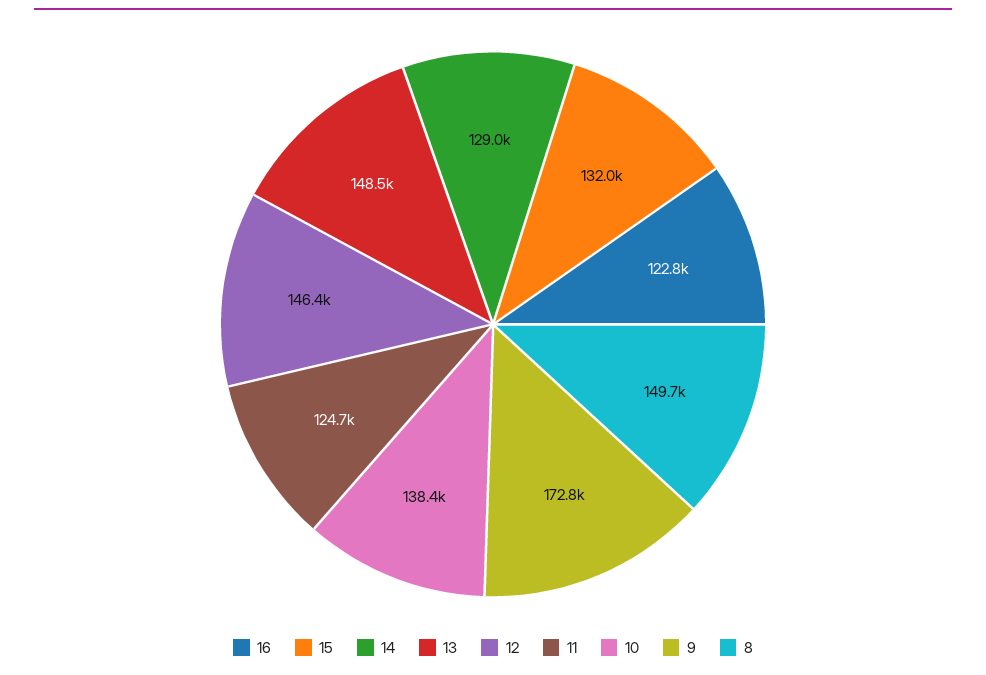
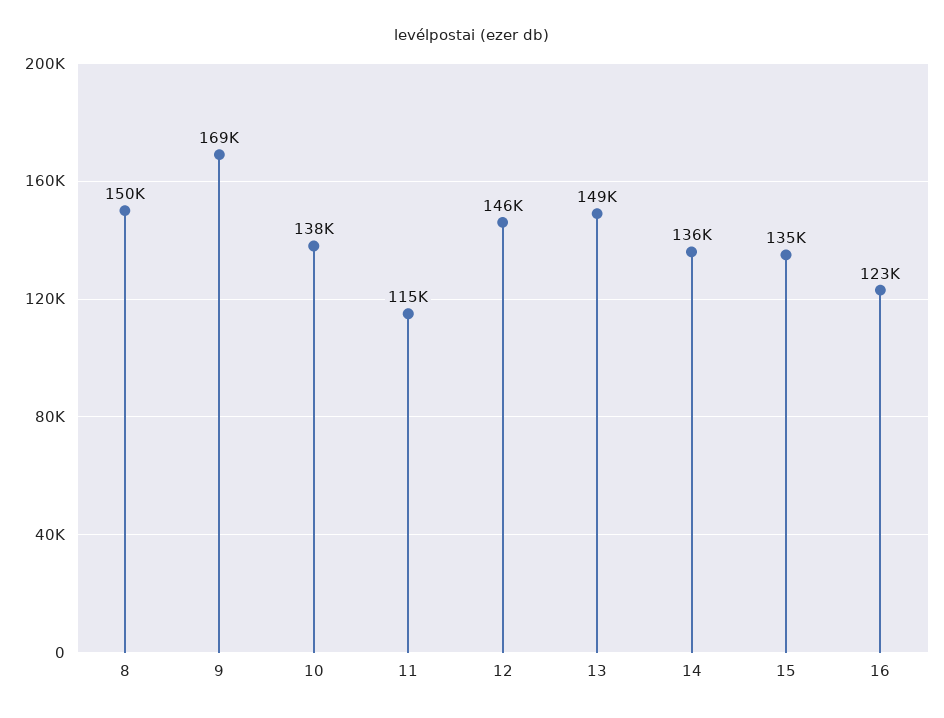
  {
    "16": 122800,
-   "15": 132000,
+   "15": 135000,
-   "14": 129000,
+   "14": 136000,
    "13": 148500,
    "12": 146400,
-   "11": 124700,
+   "11": 115000,
    "10": 138400,
-   "9": 172800,
+   "9": 169000,
    "8": 149700
  }

